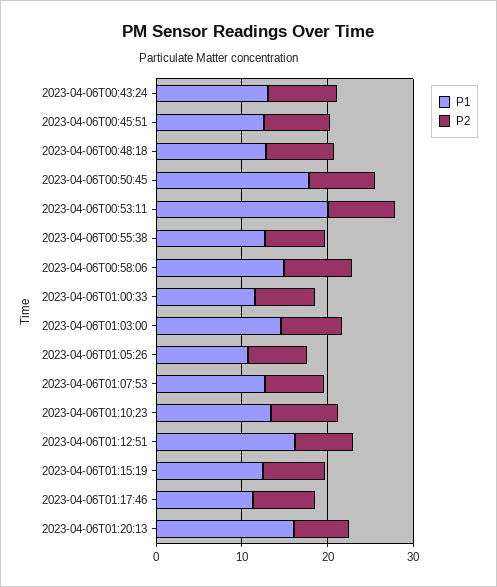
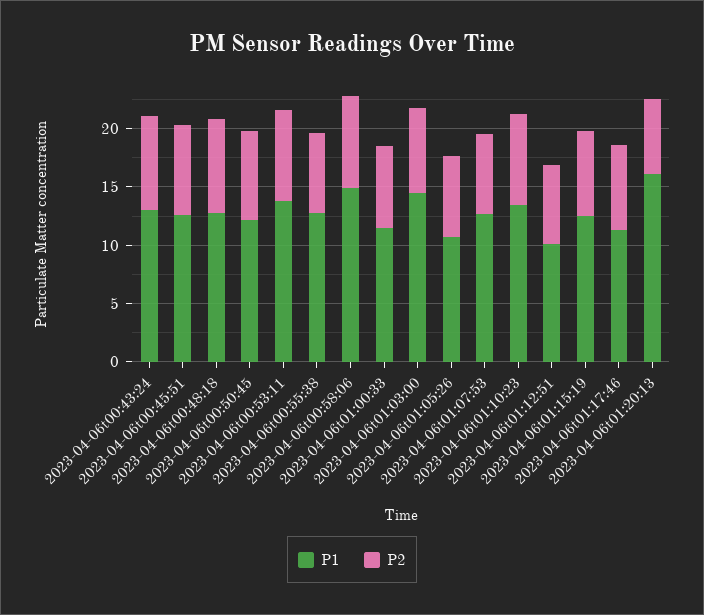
  {
    "P1": {
      "2023-04-06T00:43:24": 13,
      "2023-04-06T00:45:51": 13,
      "2023-04-06T00:48:18": 13,
-     "2023-04-06T00:50:45": 18,
+     "2023-04-06T00:50:45": 12,
-     "2023-04-06T00:53:11": 20,
+     "2023-04-06T00:53:11": 14,
      "2023-04-06T00:55:38": 13,
      "2023-04-06T00:58:06": 15,
      "2023-04-06T01:00:33": 12,
      "2023-04-06T01:03:00": 15,
      "2023-04-06T01:05:26": 11,
      "2023-04-06T01:07:53": 13,
      "2023-04-06T01:10:23": 13,
-     "2023-04-06T01:12:51": 16,
+     "2023-04-06T01:12:51": 10,
      "2023-04-06T01:15:19": 12,
      "2023-04-06T01:17:46": 11,
      "2023-04-06T01:20:13": 16
    },
    "P2": {
      "2023-04-06T00:43:24": 8,
      "2023-04-06T00:45:51": 8,
      "2023-04-06T00:48:18": 8,
      "2023-04-06T00:50:45": 8,
      "2023-04-06T00:53:11": 8,
      "2023-04-06T00:55:38": 7,
      "2023-04-06T00:58:06": 8,
      "2023-04-06T01:00:33": 7,
      "2023-04-06T01:03:00": 7,
      "2023-04-06T01:05:26": 7,
      "2023-04-06T01:07:53": 7,
      "2023-04-06T01:10:23": 8,
      "2023-04-06T01:12:51": 7,
      "2023-04-06T01:15:19": 7,
      "2023-04-06T01:17:46": 7,
      "2023-04-06T01:20:13": 6
    }
  }

